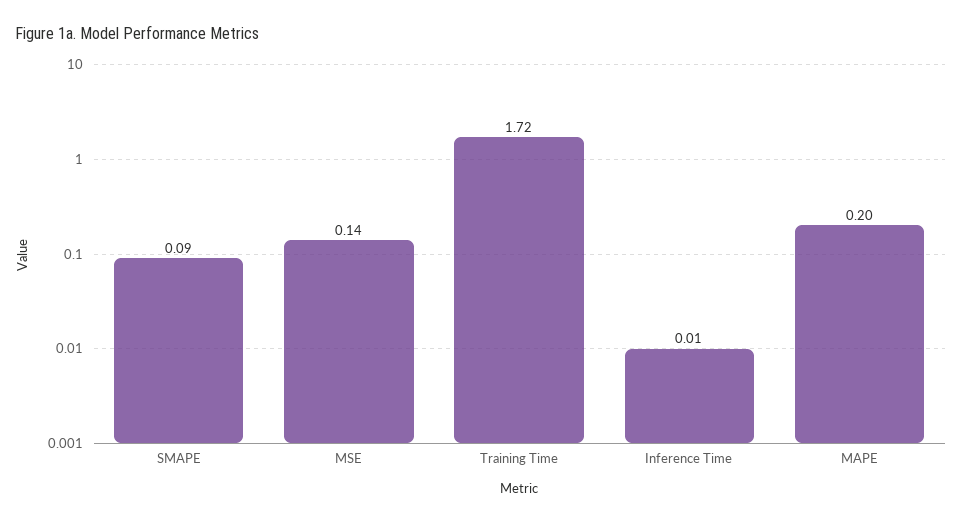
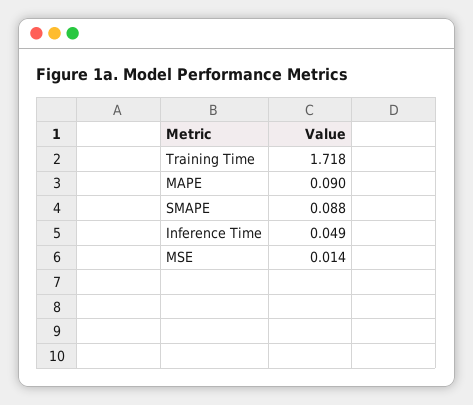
  {
    "SMAPE": 0.088,
-   "MSE": 0.14,
+   "MSE": 0.014,
    "Training Time": 1.718,
-   "Inference Time": 0.01,
+   "Inference Time": 0.049,
-   "MAPE": 0.2
+   "MAPE": 0.09
  }

